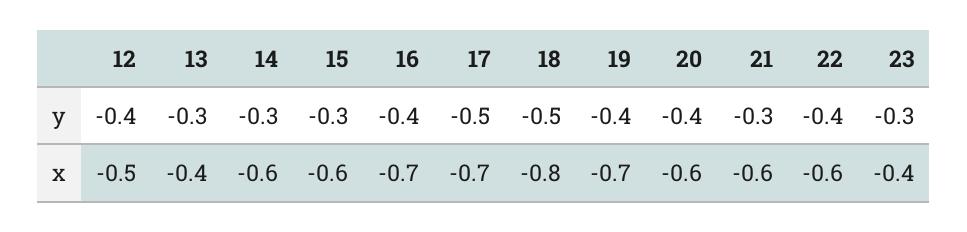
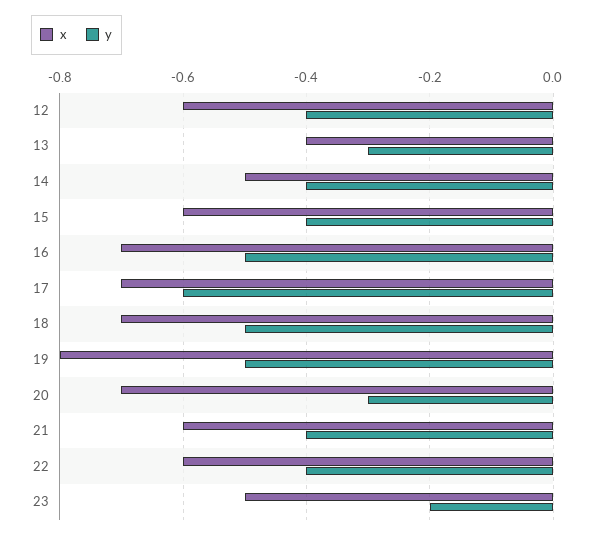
  {
    "y": {
      "12": -0.4,
      "13": -0.3,
-     "14": -0.3,
+     "14": -0.4,
-     "15": -0.3,
+     "15": -0.4,
-     "16": -0.4,
+     "16": -0.5,
-     "17": -0.5,
+     "17": -0.6,
      "18": -0.5,
-     "19": -0.4,
+     "19": -0.5,
-     "20": -0.4,
+     "20": -0.3,
-     "21": -0.3,
+     "21": -0.4,
      "22": -0.4,
-     "23": -0.3
+     "23": -0.2
    },
    "x": {
-     "12": -0.5,
+     "12": -0.6,
      "13": -0.4,
-     "14": -0.6,
+     "14": -0.5,
      "15": -0.6,
      "16": -0.7,
      "17": -0.7,
-     "18": -0.8,
+     "18": -0.7,
-     "19": -0.7,
+     "19": -0.8,
-     "20": -0.6,
+     "20": -0.7,
      "21": -0.6,
      "22": -0.6,
-     "23": -0.4
+     "23": -0.5
    }
  }

